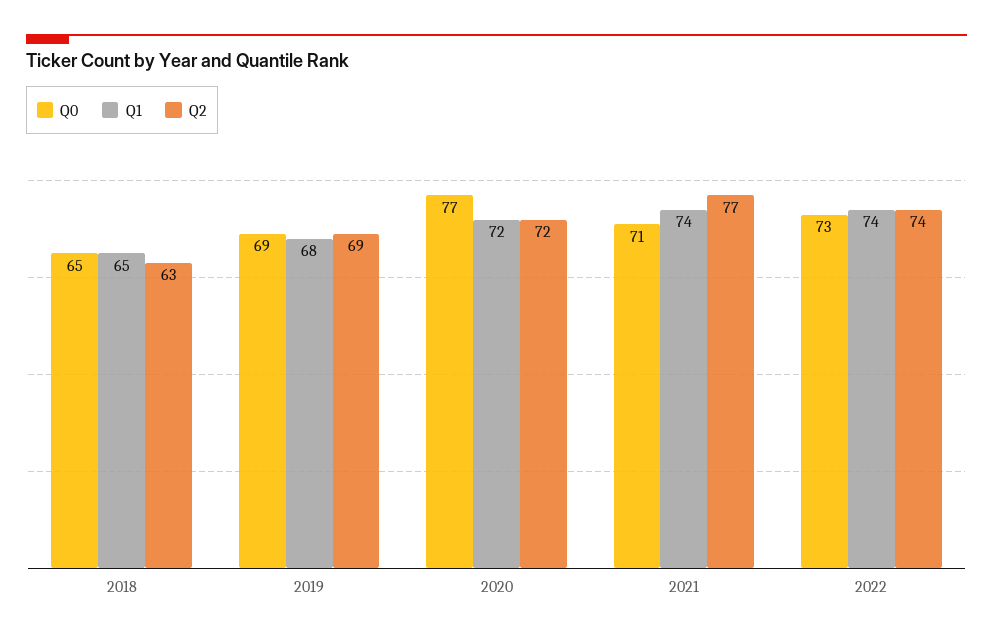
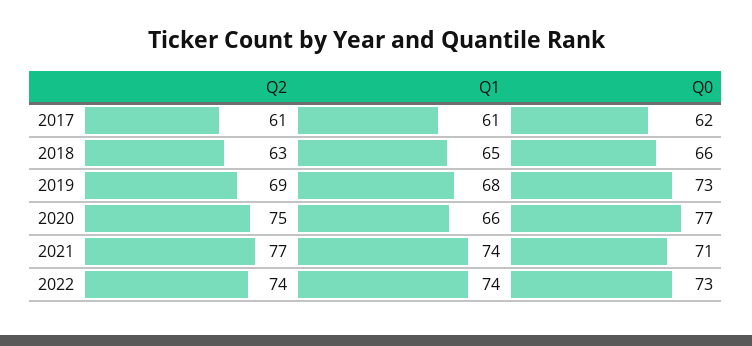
  {
    "Q0": {
-     "2018": 65,
+     "2018": 66,
-     "2019": 69,
+     "2019": 73,
      "2020": 77,
      "2021": 71,
-     "2022": 73
+     "2022": 73,
+     "2017": 62
    },
    "Q1": {
      "2018": 65,
      "2019": 68,
-     "2020": 72,
+     "2020": 66,
      "2021": 74,
-     "2022": 74
+     "2022": 74,
+     "2017": 61
    },
    "Q2": {
      "2018": 63,
      "2019": 69,
-     "2020": 72,
+     "2020": 75,
      "2021": 77,
-     "2022": 74
+     "2022": 74,
+     "2017": 61
    }
  }

